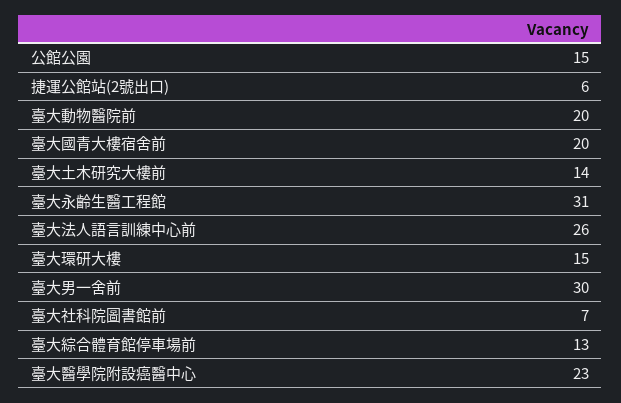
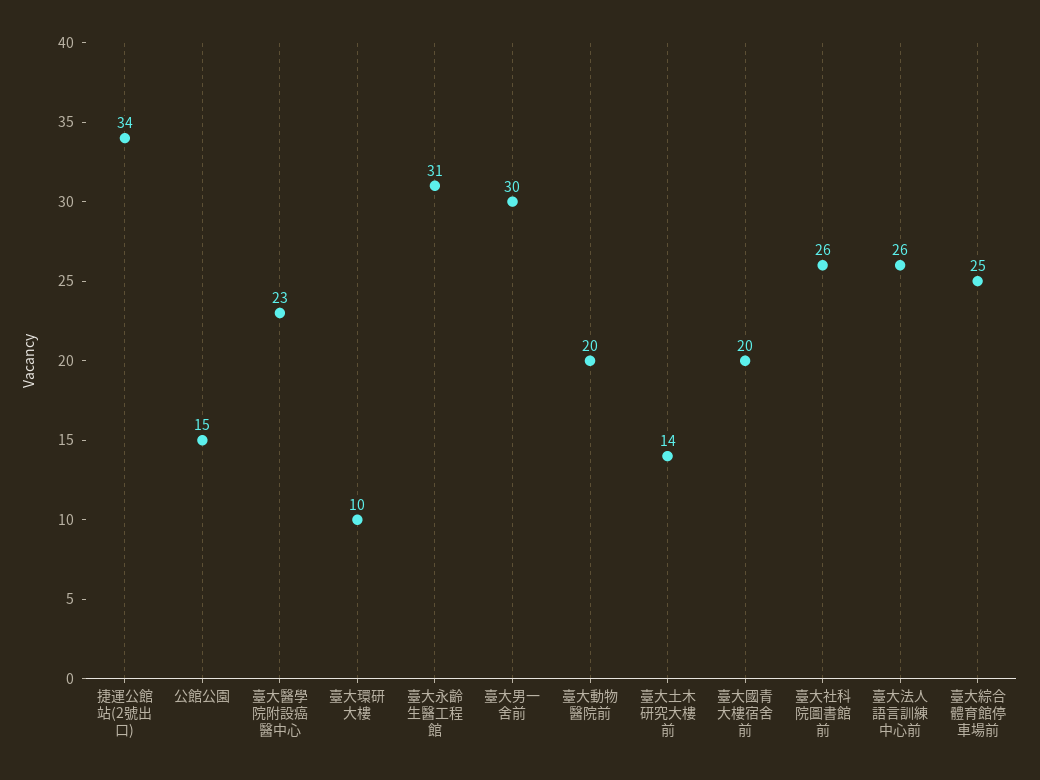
  {
    "公館公園": 15,
-   "捷運公館站(2號出口)": 6,
+   "捷運公館站(2號出口)": 34,
    "臺大動物醫院前": 20,
    "臺大國青大樓宿舍前": 20,
    "臺大土木研究大樓前": 14,
    "臺大永齡生醫工程館": 31,
    "臺大法人語言訓練中心前": 26,
-   "臺大環研大樓": 15,
+   "臺大環研大樓": 10,
    "臺大男一舍前": 30,
-   "臺大社科院圖書館前": 7,
+   "臺大社科院圖書館前": 26,
-   "臺大綜合體育館停車場前": 13,
+   "臺大綜合體育館停車場前": 25,
    "臺大醫學院附設癌醫中心": 23
  }

